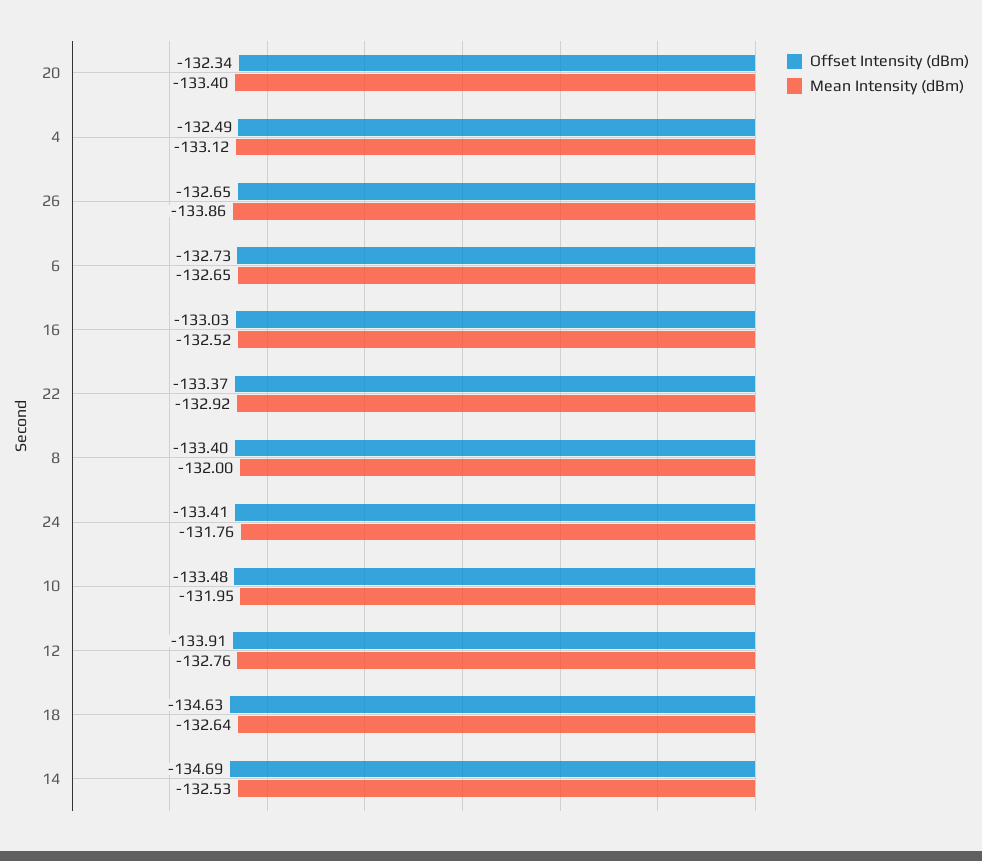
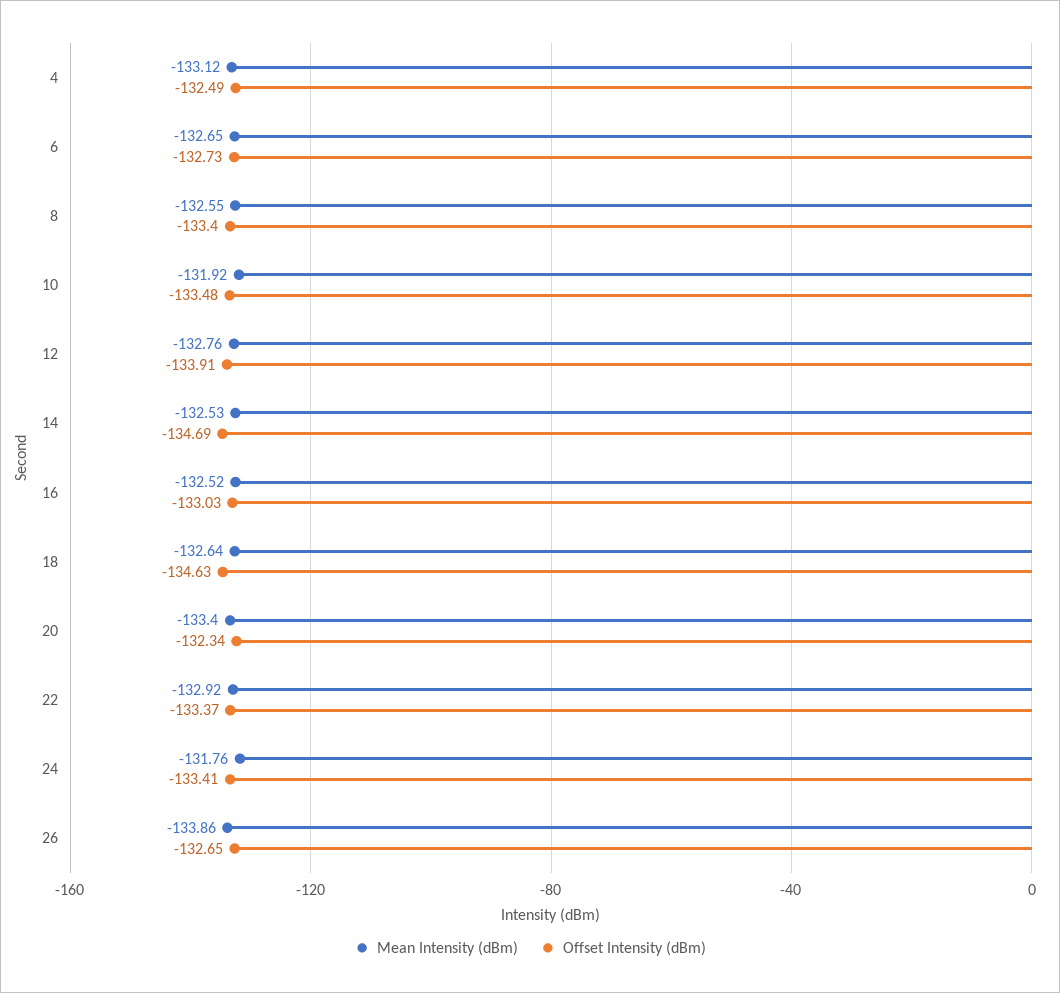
  {
    "Offset Intensity (dBm)": {
      "20": -132.34,
      "4": -132.49,
      "26": -132.65,
      "6": -132.73,
      "16": -133.03,
      "22": -133.37,
      "8": -133.4,
      "24": -133.41,
      "10": -133.48,
      "12": -133.91,
      "18": -134.63,
      "14": -134.69
    },
    "Mean Intensity (dBm)": {
      "20": -133.4,
      "4": -133.12,
      "26": -133.86,
      "6": -132.65,
      "16": -132.52,
      "22": -132.92,
-     "8": -132,
+     "8": -132.55,
      "24": -131.76,
-     "10": -131.95,
+     "10": -131.92,
      "12": -132.76,
      "18": -132.64,
      "14": -132.53
    }
  }

